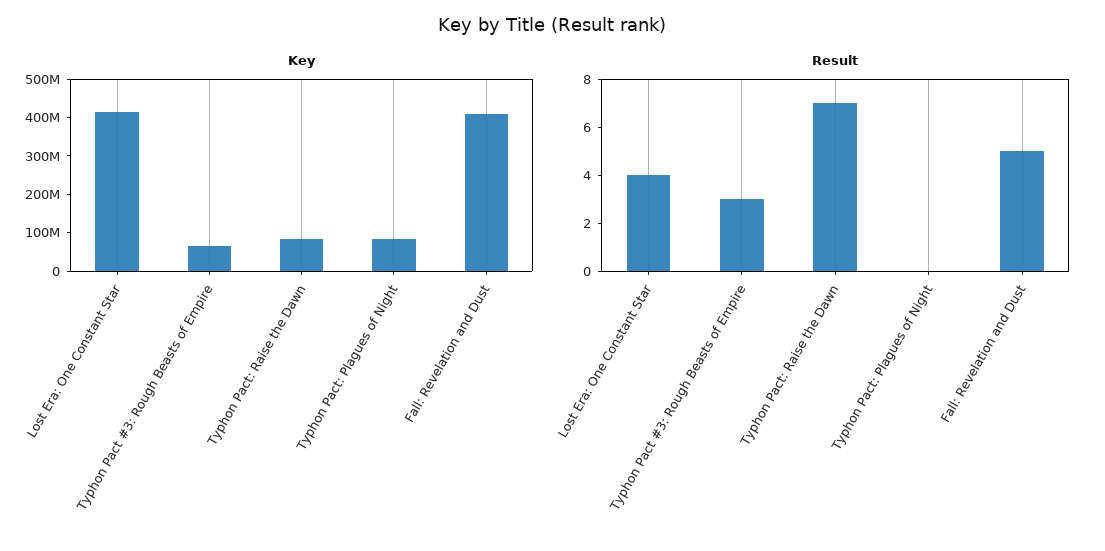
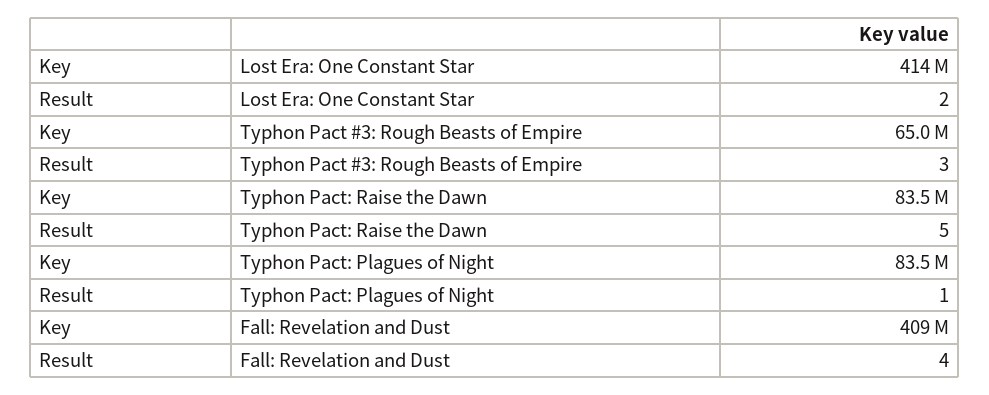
  {
    "Key": {
      "Lost Era: One Constant Star": 414000000,
      "Typhon Pact #3: Rough Beasts of Empire": 65000000,
      "Typhon Pact: Raise the Dawn": 83500000,
      "Typhon Pact: Plagues of Night": 83500000,
      "Fall: Revelation and Dust": 409000000
    },
    "Result": {
-     "Lost Era: One Constant Star": 4,
+     "Lost Era: One Constant Star": 2,
      "Typhon Pact #3: Rough Beasts of Empire": 3,
-     "Typhon Pact: Raise the Dawn": 7,
+     "Typhon Pact: Raise the Dawn": 5,
-     "Typhon Pact: Plagues of Night": 0,
+     "Typhon Pact: Plagues of Night": 1,
-     "Fall: Revelation and Dust": 5
+     "Fall: Revelation and Dust": 4
    }
  }

